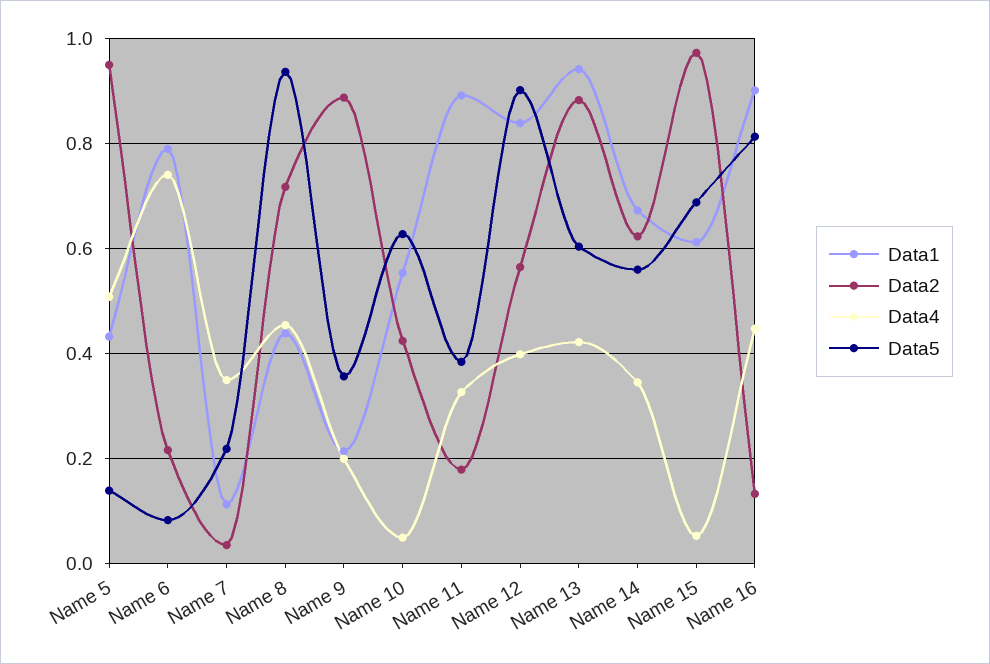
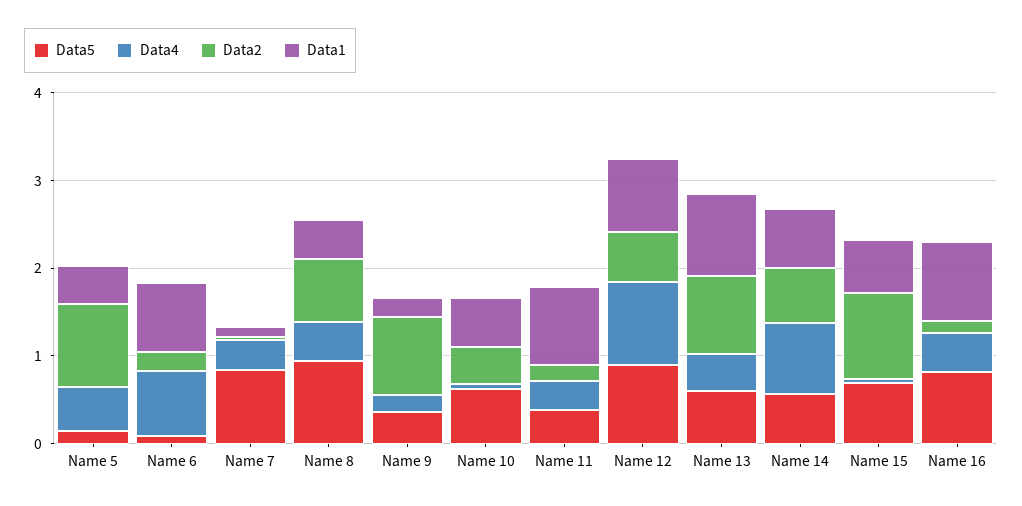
  {
    "Data1": {
      "Name 5": 0.44,
      "Name 6": 0.78,
      "Name 7": 0.12,
      "Name 8": 0.44,
      "Name 9": 0.22,
      "Name 10": 0.56,
      "Name 11": 0.9,
      "Name 12": 0.84,
      "Name 13": 0.94,
      "Name 14": 0.68,
      "Name 15": 0.62,
      "Name 16": 0.9
    },
    "Data2": {
      "Name 5": 0.94,
      "Name 6": 0.22,
      "Name 7": 0.04,
      "Name 8": 0.72,
      "Name 9": 0.88,
      "Name 10": 0.42,
      "Name 11": 0.18,
      "Name 12": 0.56,
      "Name 13": 0.88,
      "Name 14": 0.62,
      "Name 15": 0.98,
      "Name 16": 0.14
    },
    "Data4": {
      "Name 5": 0.5,
      "Name 6": 0.74,
      "Name 7": 0.34,
      "Name 8": 0.46,
      "Name 9": 0.2,
      "Name 10": 0.04,
      "Name 11": 0.32,
-     "Name 12": 0.4,
+     "Name 12": 1,
      "Name 13": 0.42,
-     "Name 14": 0.34,
+     "Name 14": 0.8,
      "Name 15": 0.06,
      "Name 16": 0.44
    },
    "Data5": {
      "Name 5": 0.14,
      "Name 6": 0.08,
-     "Name 7": 0.22,
+     "Name 7": 0.8,
      "Name 8": 0.94,
      "Name 9": 0.36,
      "Name 10": 0.62,
      "Name 11": 0.38,
      "Name 12": 0.9,
      "Name 13": 0.6,
      "Name 14": 0.56,
      "Name 15": 0.68,
      "Name 16": 0.82
    }
  }

